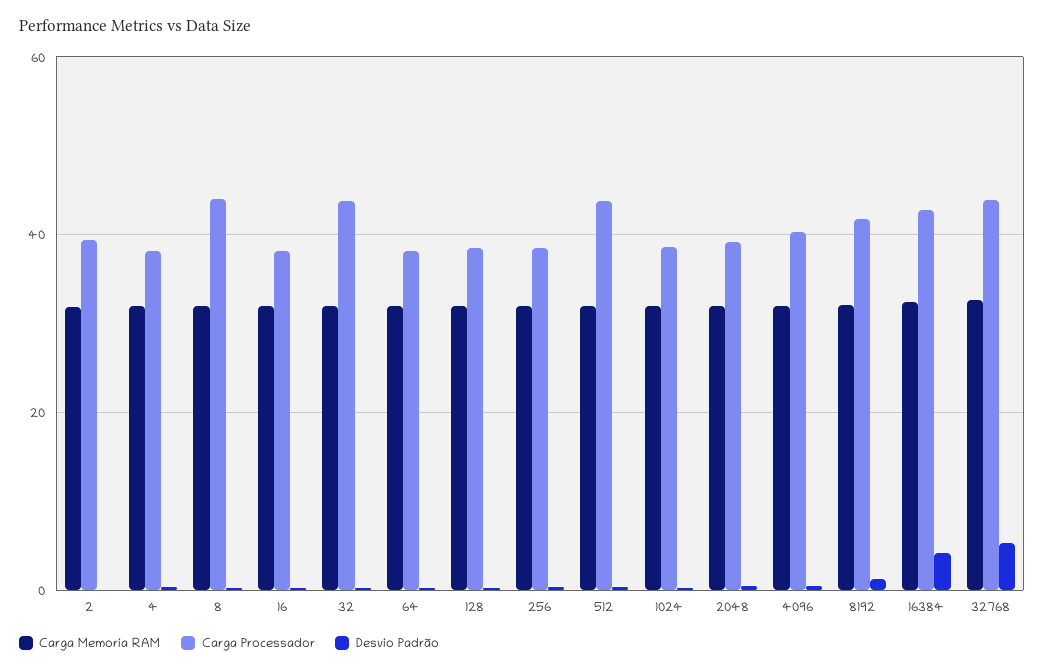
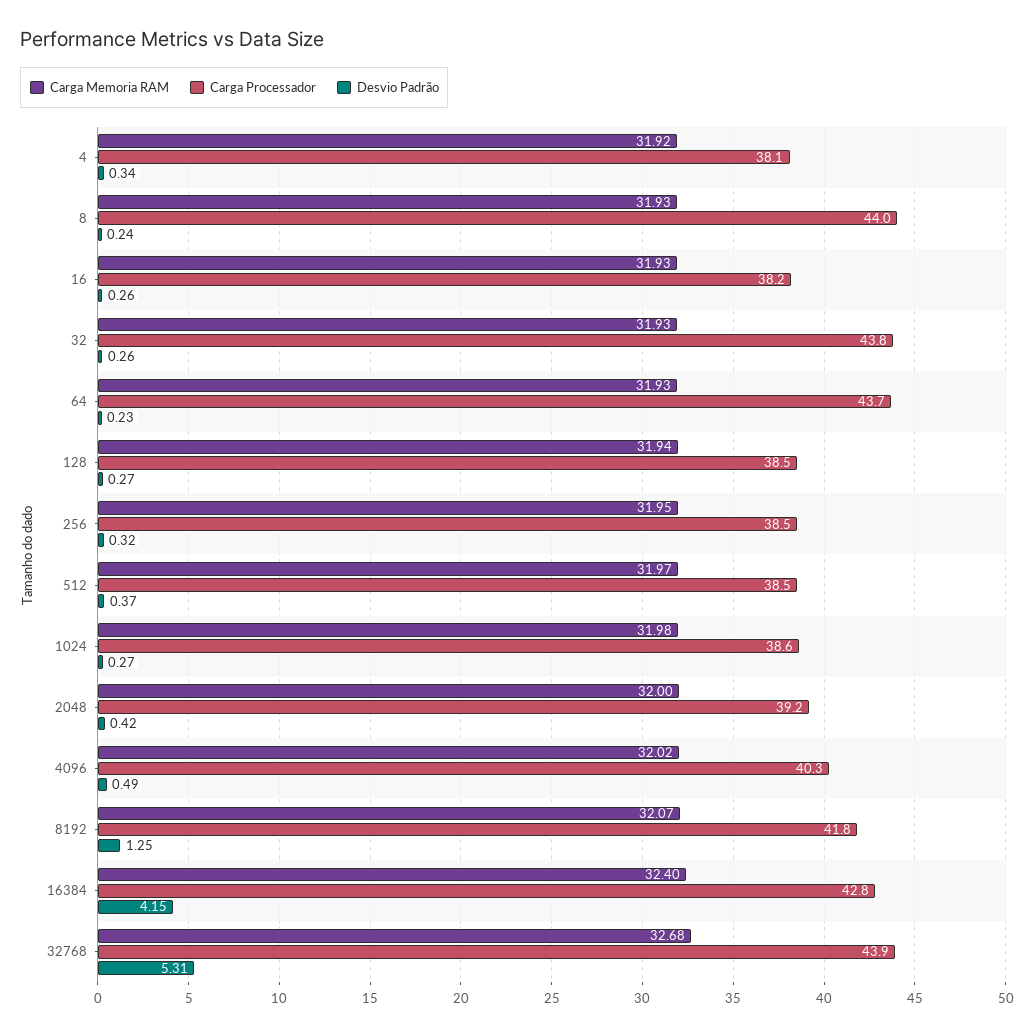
  {
    "Carga Memoria RAM": {
-     "2": 32,
      "4": 31.92,
      "8": 31.93,
      "16": 31.93,
      "32": 31.93,
      "64": 31.93,
      "128": 31.94,
      "256": 31.95,
      "512": 31.97,
      "1024": 31.98,
      "2048": 32,
      "4096": 32.02,
      "8192": 32.07,
      "16384": 32.4,
      "32768": 32.68
    },
    "Carga Processador": {
-     "2": 40,
      "4": 38.1,
      "8": 44,
      "16": 38.2,
      "32": 43.8,
-     "64": 38,
+     "64": 43.7,
      "128": 38.5,
      "256": 38.5,
-     "512": 44,
+     "512": 38.5,
      "1024": 38.6,
      "2048": 39.2,
      "4096": 40.3,
      "8192": 41.8,
      "16384": 42.8,
      "32768": 43.9
    },
    "Desvio Padrão": {
-     "2": 0,
      "4": 0.34,
      "8": 0.24,
      "16": 0.26,
      "32": 0.26,
      "64": 0.23,
      "128": 0.27,
      "256": 0.32,
      "512": 0.37,
      "1024": 0.27,
      "2048": 0.42,
      "4096": 0.49,
      "8192": 1.25,
      "16384": 4.15,
      "32768": 5.31
    }
  }

